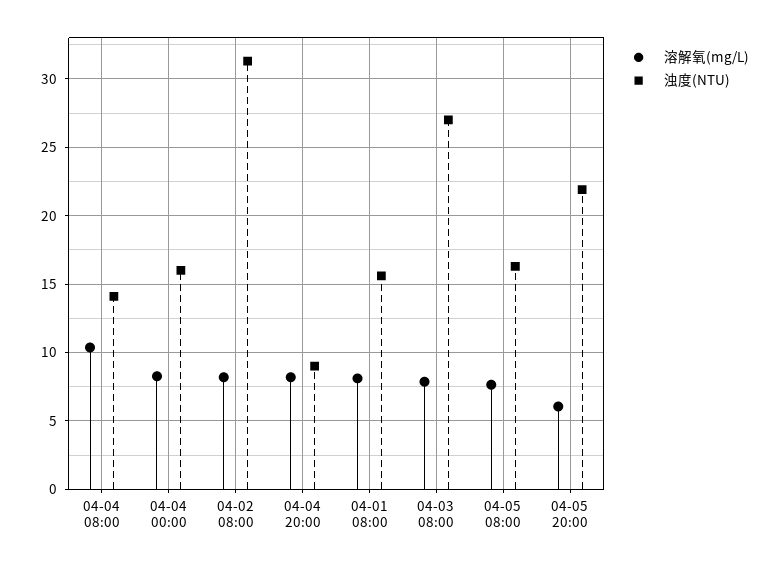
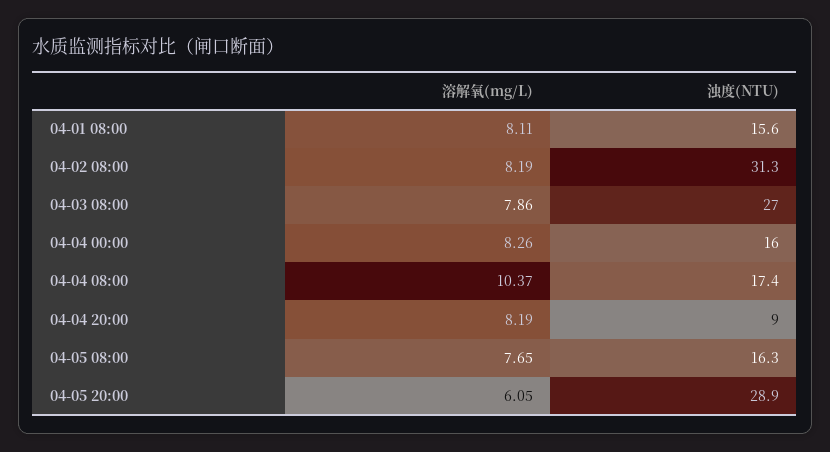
  {
    "溶解氧(mg/L)": {
      "04-04 08:00": 10.37,
      "04-04 00:00": 8.26,
      "04-02 08:00": 8.19,
      "04-04 20:00": 8.19,
      "04-01 08:00": 8.11,
      "04-03 08:00": 7.86,
      "04-05 08:00": 7.65,
      "04-05 20:00": 6.05
    },
    "浊度(NTU)": {
-     "04-04 08:00": 14,
+     "04-04 08:00": 17.4,
      "04-04 00:00": 16,
      "04-02 08:00": 31.3,
      "04-04 20:00": 9,
      "04-01 08:00": 15.6,
      "04-03 08:00": 27,
      "04-05 08:00": 16.3,
-     "04-05 20:00": 22
+     "04-05 20:00": 28.9
    }
  }

